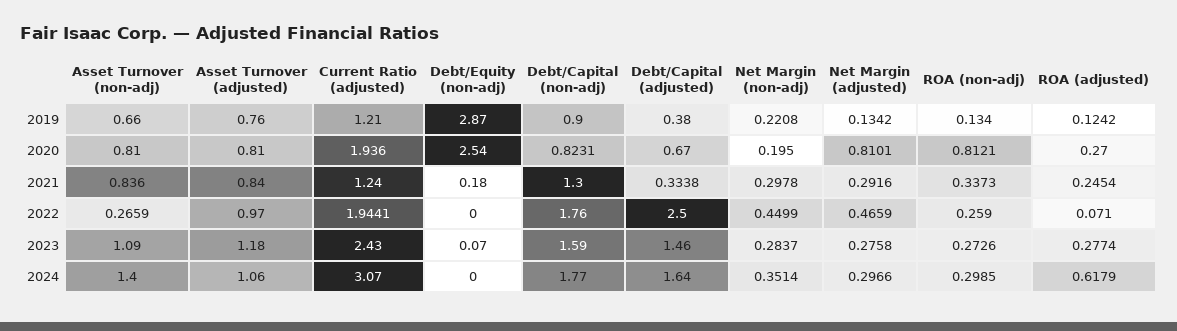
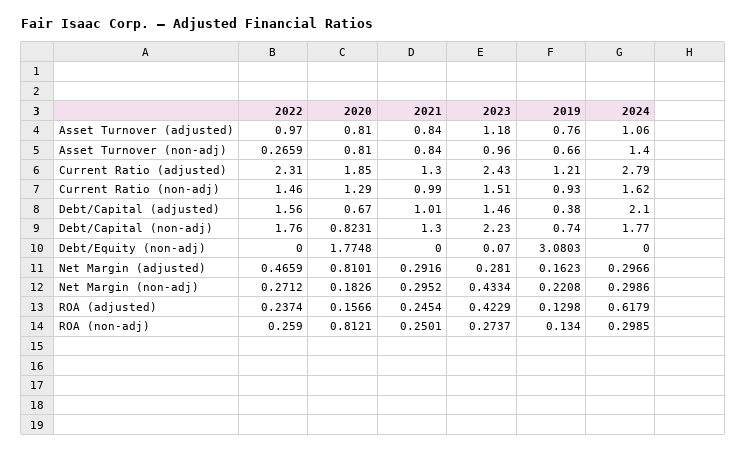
  {
    "Asset Turnover (non-adj)": {
      "2019": 0.66,
      "2020": 0.81,
-     "2021": 0.836,
+     "2021": 0.84,
      "2022": 0.2659,
-     "2023": 1.09,
+     "2023": 0.96,
      "2024": 1.4
    },
    "Asset Turnover (adjusted)": {
      "2019": 0.76,
      "2020": 0.81,
      "2021": 0.84,
      "2022": 0.97,
      "2023": 1.18,
      "2024": 1.06
    },
    "Current Ratio (adjusted)": {
      "2019": 1.21,
-     "2020": 1.936,
+     "2020": 1.85,
-     "2021": 1.24,
+     "2021": 1.3,
-     "2022": 1.9441,
+     "2022": 2.31,
      "2023": 2.43,
-     "2024": 3.07
+     "2024": 2.79
    },
    "Debt/Equity (non-adj)": {
-     "2019": 2.87,
+     "2019": 3.0803,
-     "2020": 2.54,
+     "2020": 1.7748,
-     "2021": 0.18,
+     "2021": 0,
      "2022": 0,
      "2023": 0.07,
      "2024": 0
    },
    "Debt/Capital (non-adj)": {
-     "2019": 0.9,
+     "2019": 0.74,
      "2020": 0.8231,
      "2021": 1.3,
      "2022": 1.76,
-     "2023": 1.59,
+     "2023": 2.23,
      "2024": 1.77
    },
    "Debt/Capital (adjusted)": {
      "2019": 0.38,
      "2020": 0.67,
-     "2021": 0.3338,
+     "2021": 1.01,
-     "2022": 2.5,
+     "2022": 1.56,
      "2023": 1.46,
-     "2024": 1.64
+     "2024": 2.1
    },
    "Net Margin (non-adj)": {
      "2019": 0.2208,
-     "2020": 0.195,
+     "2020": 0.1826,
-     "2021": 0.2978,
+     "2021": 0.2952,
-     "2022": 0.4499,
+     "2022": 0.2712,
-     "2023": 0.2837,
+     "2023": 0.4334,
-     "2024": 0.3514
+     "2024": 0.2986
    },
    "Net Margin (adjusted)": {
-     "2019": 0.1342,
+     "2019": 0.1623,
      "2020": 0.8101,
      "2021": 0.2916,
      "2022": 0.4659,
-     "2023": 0.2758,
+     "2023": 0.281,
      "2024": 0.2966
    },
    "ROA (non-adj)": {
      "2019": 0.134,
      "2020": 0.8121,
-     "2021": 0.3373,
+     "2021": 0.2501,
      "2022": 0.259,
-     "2023": 0.2726,
+     "2023": 0.2737,
      "2024": 0.2985
    },
    "ROA (adjusted)": {
-     "2019": 0.1242,
+     "2019": 0.1298,
-     "2020": 0.27,
+     "2020": 0.1566,
      "2021": 0.2454,
-     "2022": 0.071,
+     "2022": 0.2374,
-     "2023": 0.2774,
+     "2023": 0.4229,
      "2024": 0.6179
-   }
+   },
+   "Current Ratio (non-adj)": {
+     "2022": 1.46,
+     "2020": 1.29,
+     "2021": 0.99,
+     "2023": 1.51,
+     "2019": 0.93,
+     "2024": 1.62
+   }
  }

